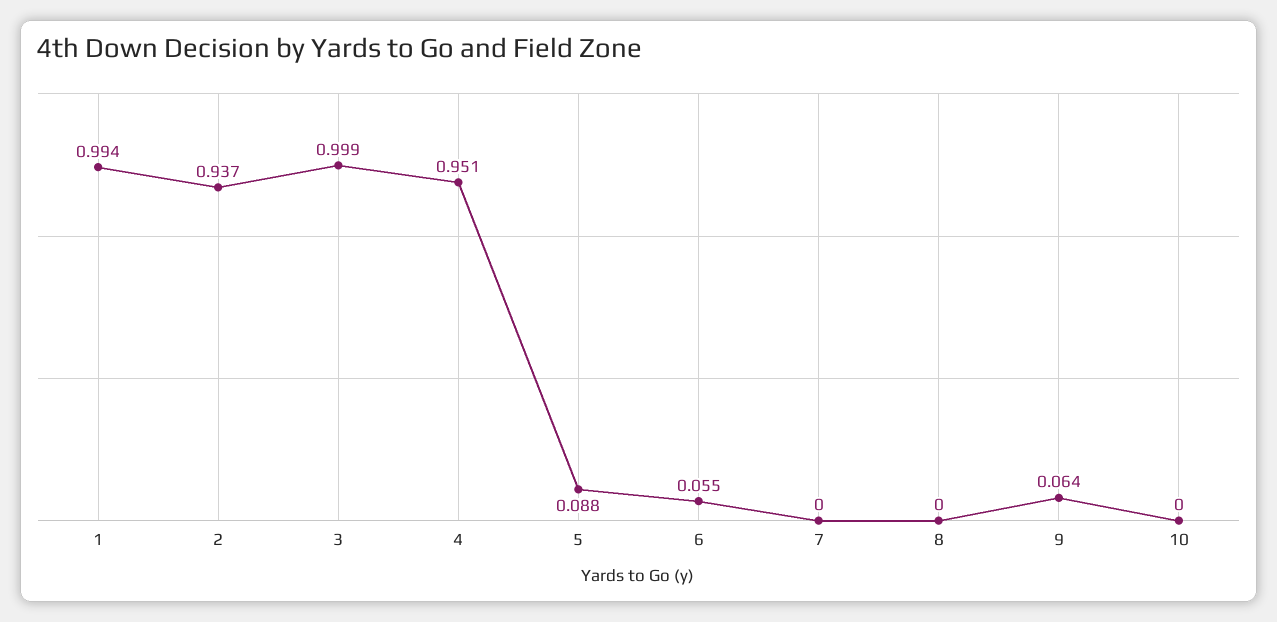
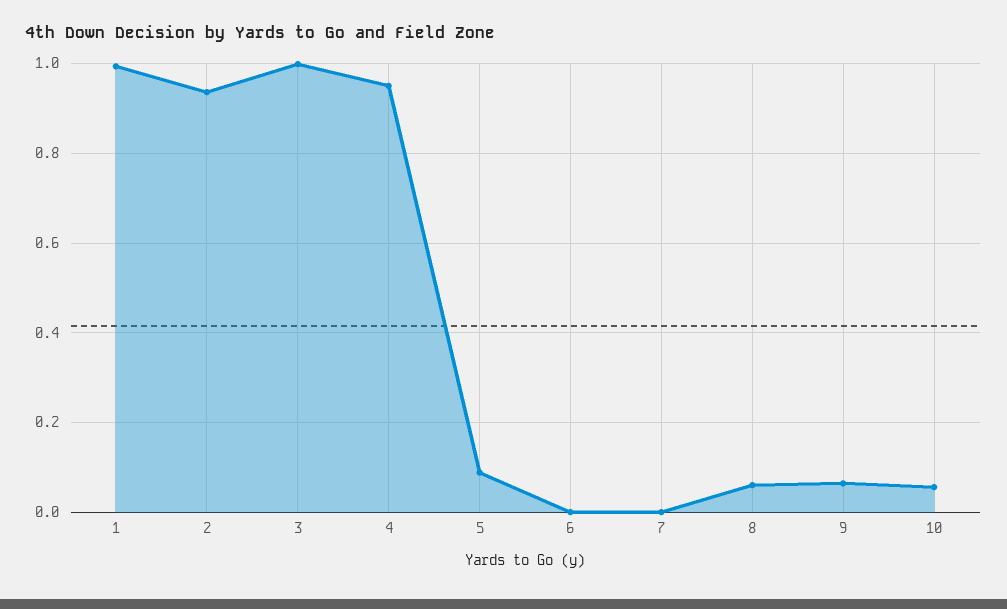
  {
    "1": 0.994,
    "2": 0.937,
    "3": 0.999,
    "4": 0.951,
    "5": 0.088,
-   "6": 0.055,
+   "6": 0,
    "7": 0,
-   "8": 0,
+   "8": 0.06,
    "9": 0.064,
-   "10": 0
+   "10": 0.06
  }

